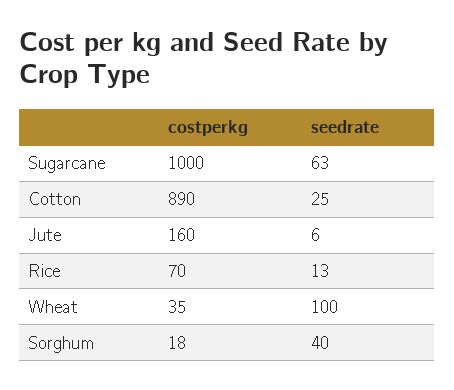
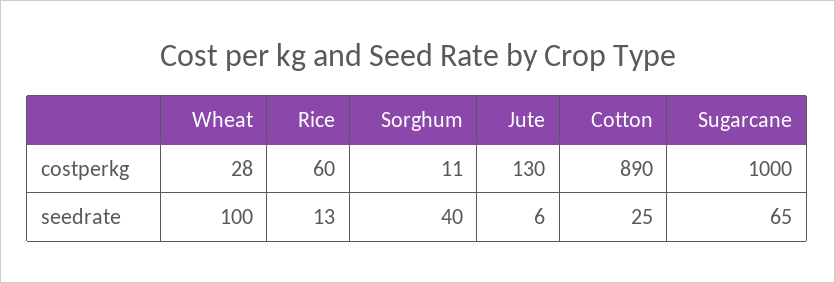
  {
    "costperkg": {
      "Sugarcane": 1000,
      "Cotton": 890,
-     "Jute": 160,
+     "Jute": 130,
-     "Rice": 70,
+     "Rice": 60,
-     "Wheat": 35,
+     "Wheat": 28,
-     "Sorghum": 18
+     "Sorghum": 11
    },
    "seedrate": {
-     "Sugarcane": 63,
+     "Sugarcane": 65,
      "Cotton": 25,
      "Jute": 6,
      "Rice": 13,
      "Wheat": 100,
      "Sorghum": 40
    }
  }

